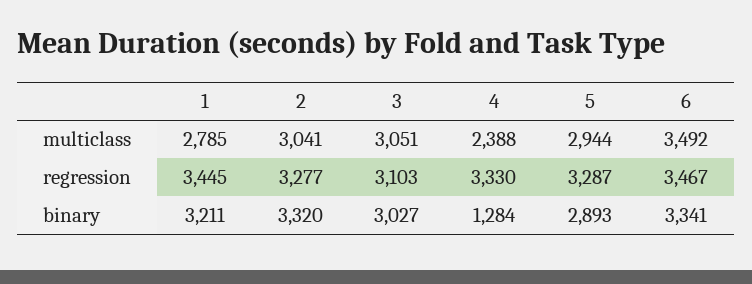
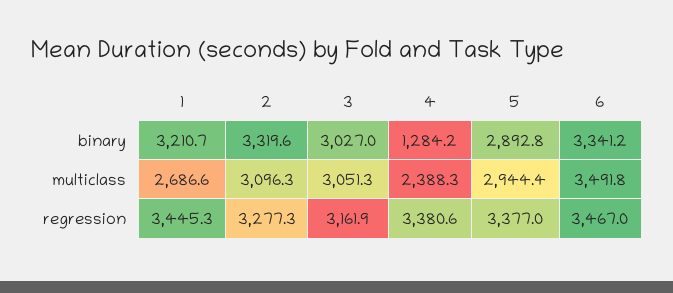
  {
    "1": {
-     "multiclass": 2785,
+     "multiclass": 2686.6,
      "regression": 3445.3,
      "binary": 3210.7
    },
    "2": {
-     "multiclass": 3041,
+     "multiclass": 3096.3,
      "regression": 3277.3,
      "binary": 3319.6
    },
    "3": {
      "multiclass": 3051.3,
-     "regression": 3103,
+     "regression": 3161.9,
      "binary": 3027
    },
    "4": {
      "multiclass": 2388.3,
-     "regression": 3330,
+     "regression": 3380.6,
      "binary": 1284.2
    },
    "5": {
      "multiclass": 2944.4,
-     "regression": 3287,
+     "regression": 3377,
      "binary": 2892.8
    },
    "6": {
      "multiclass": 3491.8,
      "regression": 3467,
      "binary": 3341.2
    }
  }

